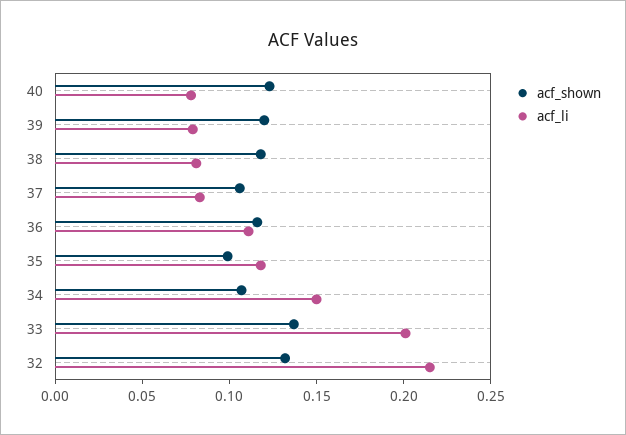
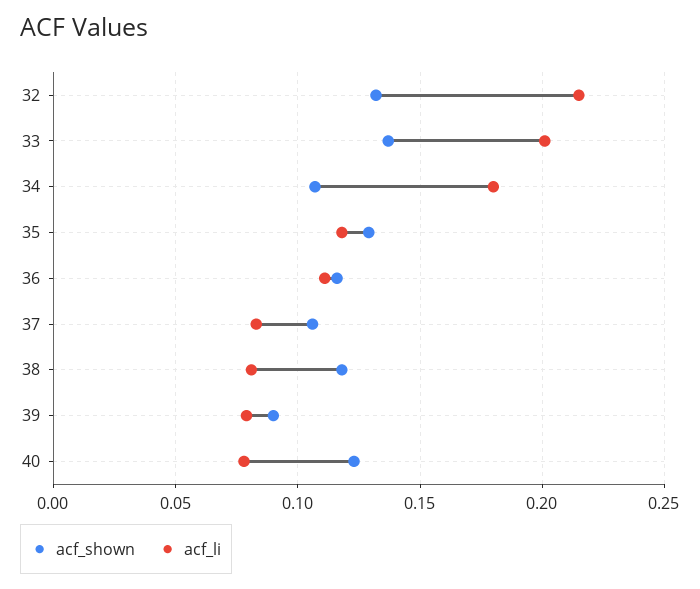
  {
    "acf_shown": {
      "40": 0.125,
-     "39": 0.12,
+     "39": 0.09,
      "38": 0.12,
      "37": 0.105,
      "36": 0.115,
-     "35": 0.1,
+     "35": 0.13,
      "34": 0.105,
      "33": 0.135,
      "32": 0.13
    },
    "acf_li": {
      "40": 0.08,
      "39": 0.08,
      "38": 0.08,
      "37": 0.085,
      "36": 0.11,
      "35": 0.12,
-     "34": 0.15,
+     "34": 0.18,
      "33": 0.2,
      "32": 0.215
    }
  }

